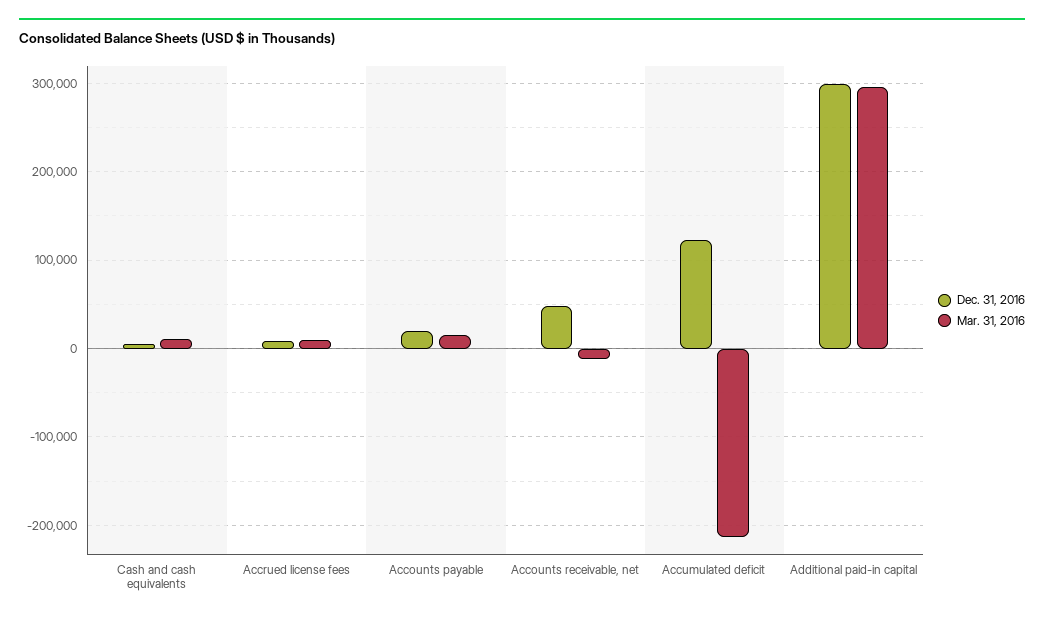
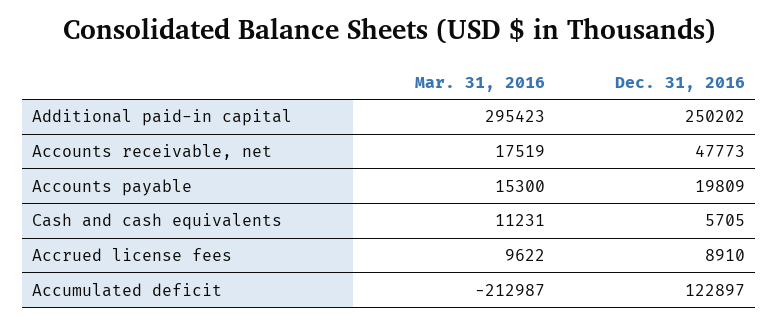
  {
    "Dec. 31, 2016": {
      "Cash and cash equivalents": 5705,
      "Accrued license fees": 8910,
      "Accounts payable": 19809,
      "Accounts receivable, net": 47773,
      "Accumulated deficit": 122897,
-     "Additional paid-in capital": 300000
+     "Additional paid-in capital": 250202
    },
    "Mar. 31, 2016": {
      "Cash and cash equivalents": 11231,
      "Accrued license fees": 9622,
      "Accounts payable": 15300,
-     "Accounts receivable, net": -10000,
+     "Accounts receivable, net": 17519,
      "Accumulated deficit": -212987,
      "Additional paid-in capital": 295423
    }
  }

